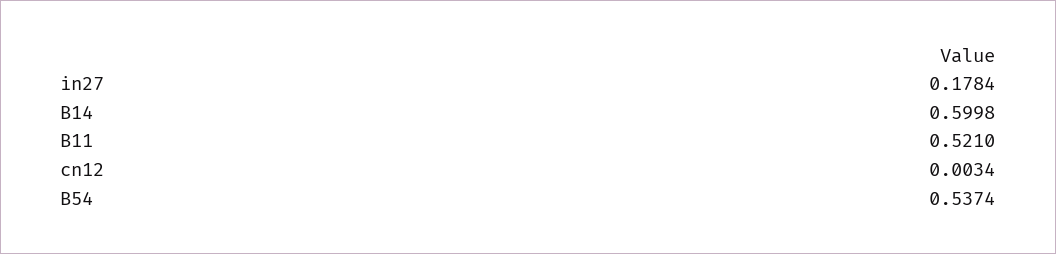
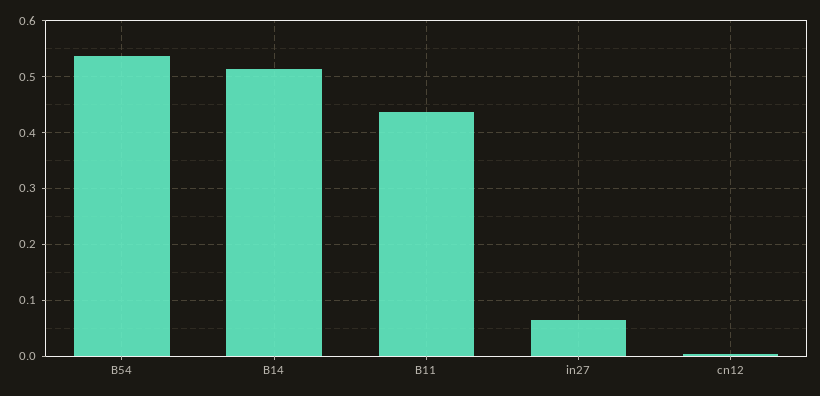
  {
-   "in27": 0.1784,
+   "in27": 0.06,
-   "B14": 0.5998,
+   "B14": 0.52,
-   "B11": 0.521,
+   "B11": 0.44,
    "cn12": 0.0034,
    "B54": 0.5374
  }

